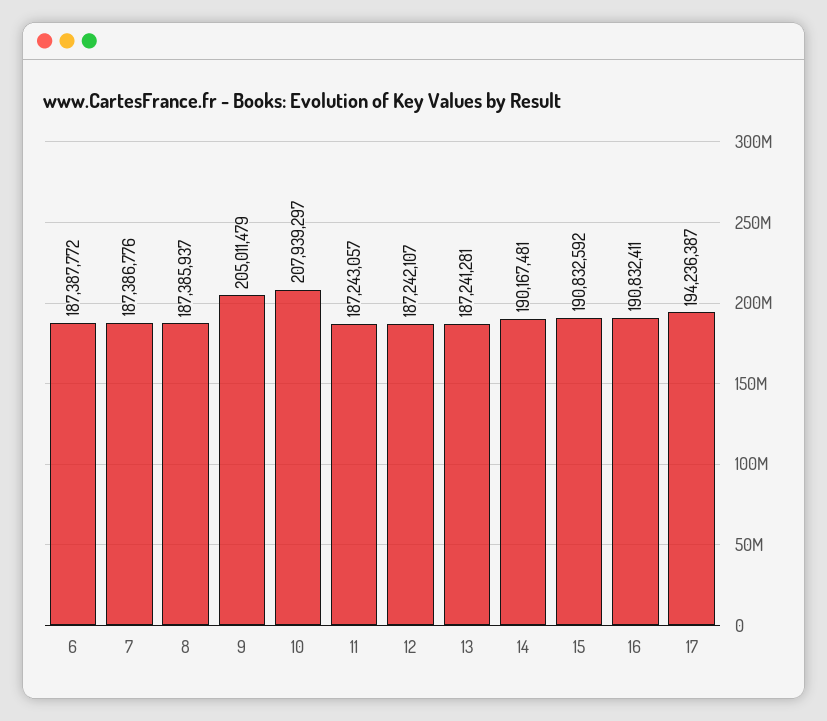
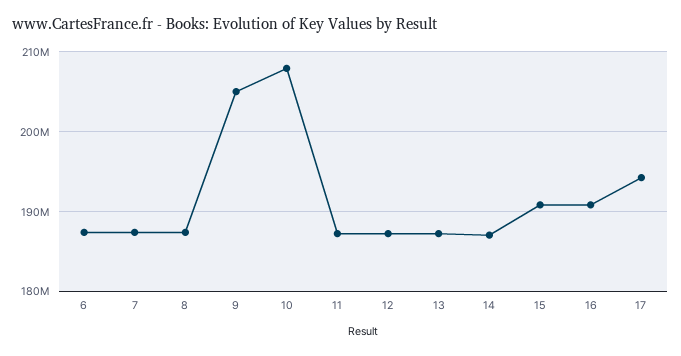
  {
    "6": 187387772,
    "7": 187386776,
    "8": 187385937,
    "9": 205011479,
    "10": 207939297,
    "11": 187243057,
    "12": 187242107,
    "13": 187241281,
-   "14": 190167481,
+   "14": 187000000,
    "15": 190832592,
    "16": 190832411,
    "17": 194236387
  }

